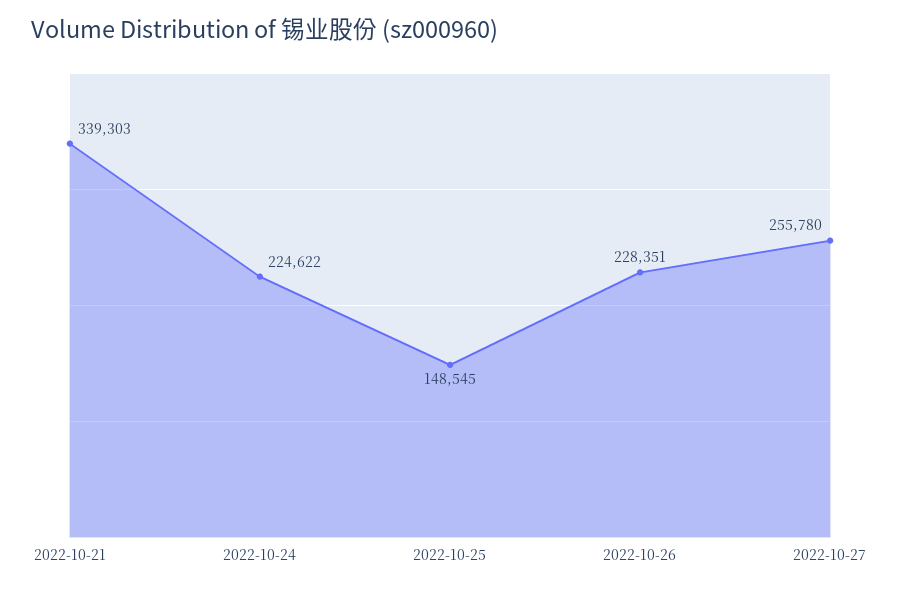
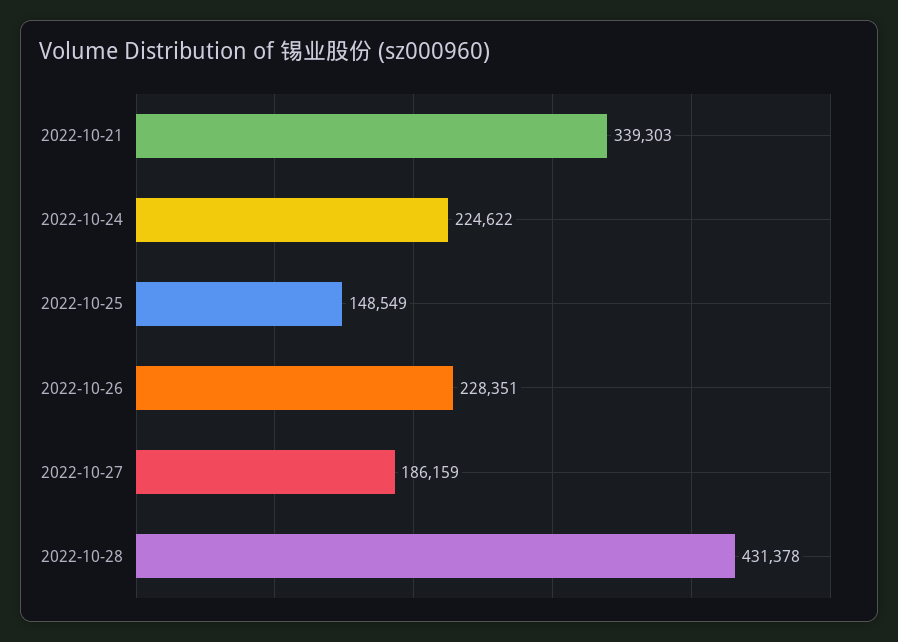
  {
    "2022-10-21": 339303,
    "2022-10-24": 224622,
-   "2022-10-25": 148545,
+   "2022-10-25": 148549,
    "2022-10-26": 228351,
-   "2022-10-27": 255780
+   "2022-10-27": 186159,
+   "2022-10-28": 431378
  }

